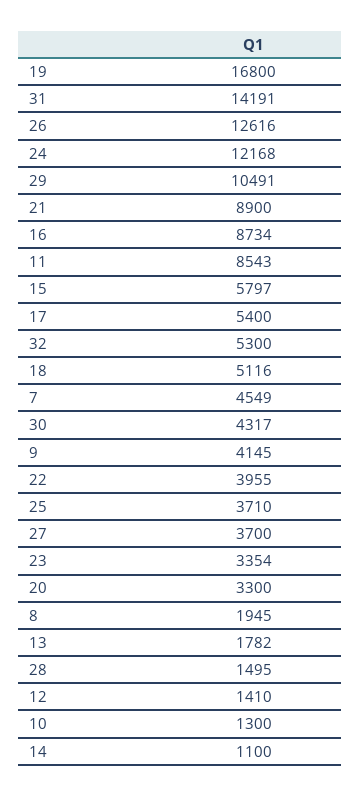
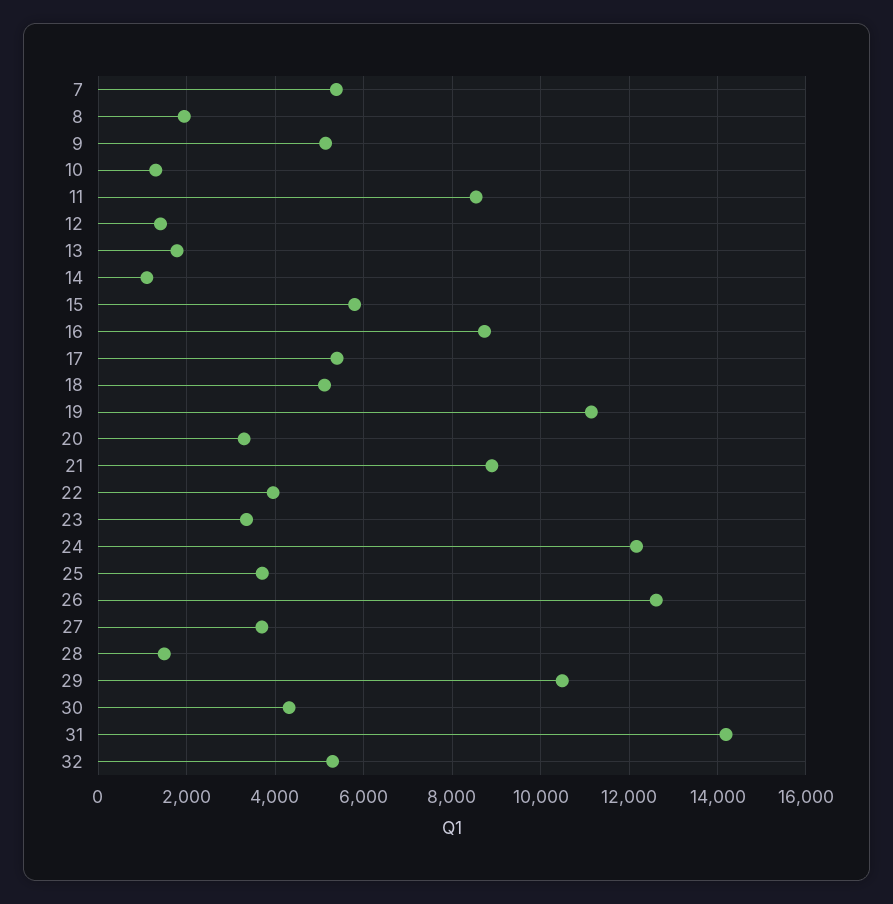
  {
-   "19": 16800,
+   "19": 11200,
    "31": 14191,
    "26": 12616,
    "24": 12168,
    "29": 10491,
    "21": 8900,
    "16": 8734,
    "11": 8543,
    "15": 5797,
    "17": 5400,
    "32": 5300,
    "18": 5116,
-   "7": 4549,
+   "7": 5400,
    "30": 4317,
-   "9": 4145,
+   "9": 5200,
    "22": 3955,
    "25": 3710,
    "27": 3700,
    "23": 3354,
    "20": 3300,
    "8": 1945,
    "13": 1782,
    "28": 1495,
    "12": 1410,
    "10": 1300,
    "14": 1100
  }

